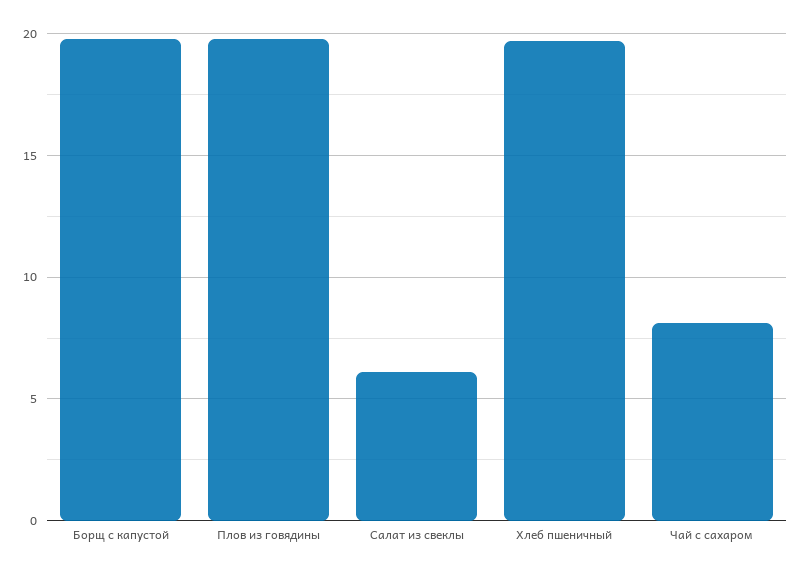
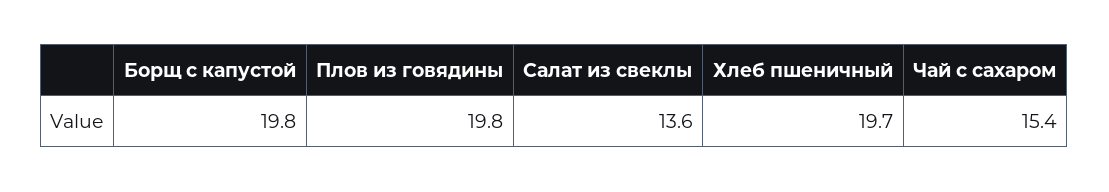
  {
    "Борщ с капустой": 19.8,
    "Плов из говядины": 19.8,
-   "Салат из свеклы": 6,
+   "Салат из свеклы": 13.6,
    "Хлеб пшеничный": 19.7,
-   "Чай с сахаром": 8
+   "Чай с сахаром": 15.4
  }

